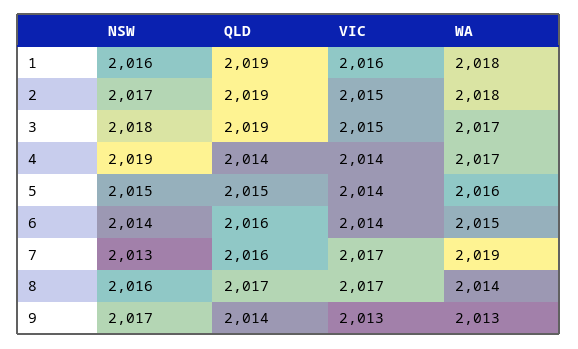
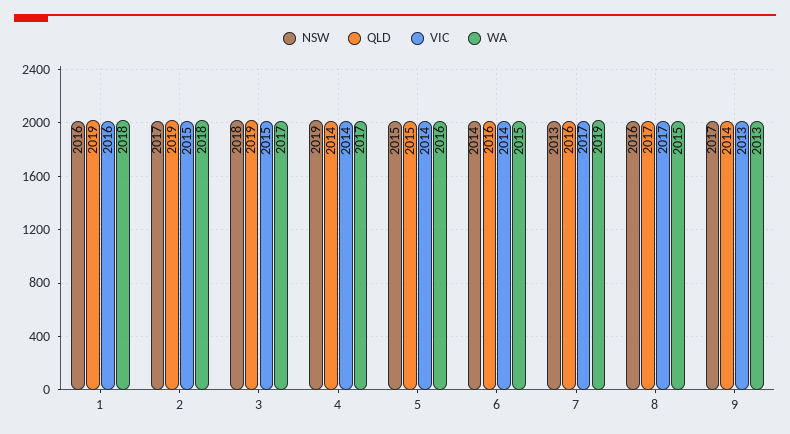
  {
    "NSW": {
      "1": 2016,
      "2": 2017,
      "3": 2018,
      "4": 2019,
      "5": 2015,
      "6": 2014,
      "7": 2013,
      "8": 2016,
      "9": 2017
    },
    "QLD": {
      "1": 2019,
      "2": 2019,
      "3": 2019,
      "4": 2014,
      "5": 2015,
      "6": 2016,
      "7": 2016,
      "8": 2017,
      "9": 2014
    },
    "VIC": {
      "1": 2016,
      "2": 2015,
      "3": 2015,
      "4": 2014,
      "5": 2014,
      "6": 2014,
      "7": 2017,
      "8": 2017,
      "9": 2013
    },
    "WA": {
      "1": 2018,
      "2": 2018,
      "3": 2017,
      "4": 2017,
      "5": 2016,
      "6": 2015,
      "7": 2019,
-     "8": 2014,
+     "8": 2015,
      "9": 2013
    }
  }

